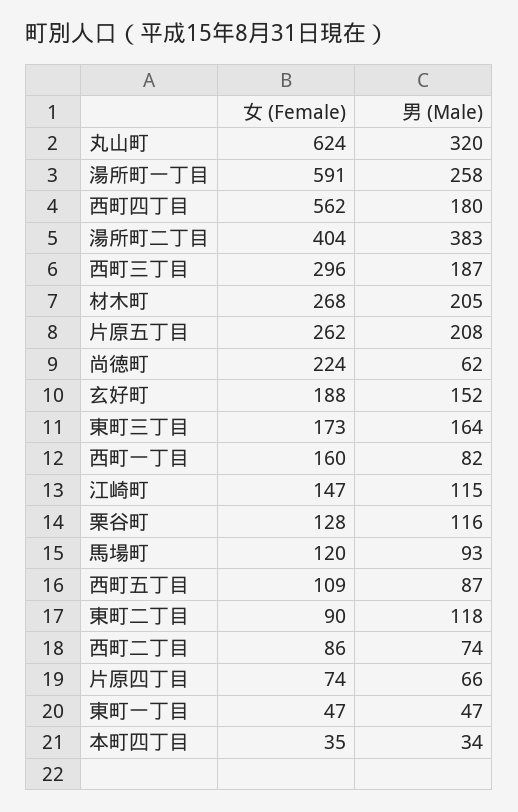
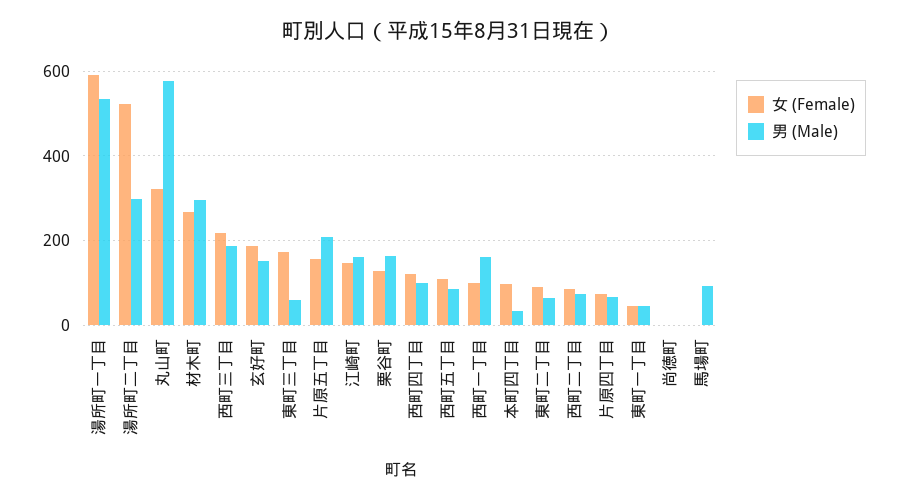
  {
    "女 (Female)": {
-     "丸山町": 624,
+     "丸山町": 320,
      "湯所町一丁目": 591,
-     "西町四丁目": 562,
+     "西町四丁目": 120,
-     "湯所町二丁目": 404,
+     "湯所町二丁目": 520,
-     "西町三丁目": 296,
+     "西町三丁目": 220,
      "材木町": 268,
-     "片原五丁目": 262,
+     "片原五丁目": 160,
-     "尚徳町": 224,
+     "尚徳町": 0,
      "玄好町": 188,
      "東町三丁目": 173,
-     "西町一丁目": 160,
+     "西町一丁目": 100,
      "江崎町": 147,
      "栗谷町": 128,
-     "馬場町": 120,
+     "馬場町": 0,
      "西町五丁目": 109,
      "東町二丁目": 90,
      "西町二丁目": 86,
      "片原四丁目": 74,
      "東町一丁目": 47,
-     "本町四丁目": 35
+     "本町四丁目": 100
    },
    "男 (Male)": {
-     "丸山町": 320,
+     "丸山町": 580,
-     "湯所町一丁目": 258,
+     "湯所町一丁目": 540,
-     "西町四丁目": 180,
+     "西町四丁目": 100,
-     "湯所町二丁目": 383,
+     "湯所町二丁目": 300,
      "西町三丁目": 187,
-     "材木町": 205,
+     "材木町": 300,
      "片原五丁目": 208,
-     "尚徳町": 62,
+     "尚徳町": 0,
      "玄好町": 152,
-     "東町三丁目": 164,
+     "東町三丁目": 60,
-     "西町一丁目": 82,
+     "西町一丁目": 160,
-     "江崎町": 115,
+     "江崎町": 160,
-     "栗谷町": 116,
+     "栗谷町": 160,
      "馬場町": 93,
      "西町五丁目": 87,
-     "東町二丁目": 118,
+     "東町二丁目": 60,
      "西町二丁目": 74,
      "片原四丁目": 66,
      "東町一丁目": 47,
      "本町四丁目": 34
    }
  }

